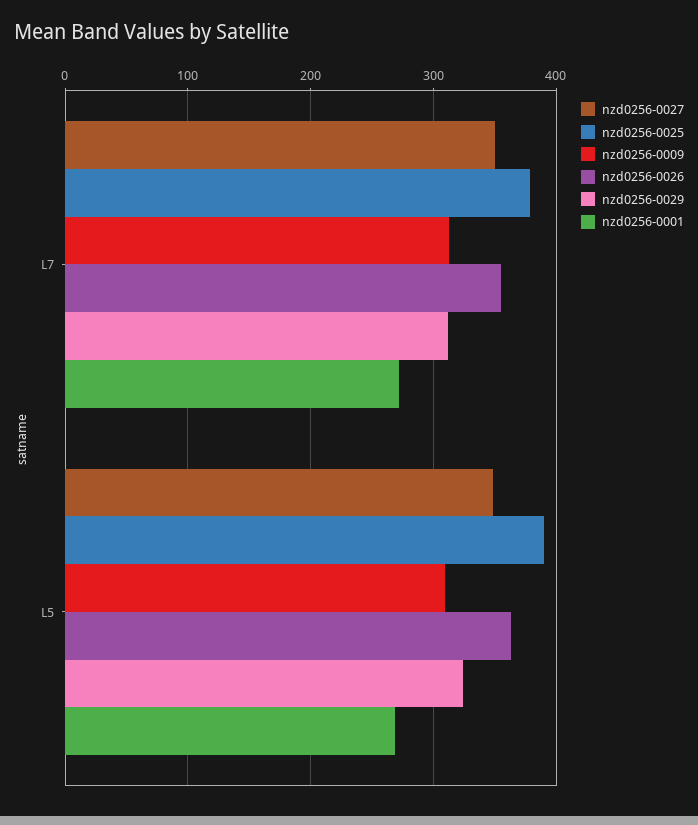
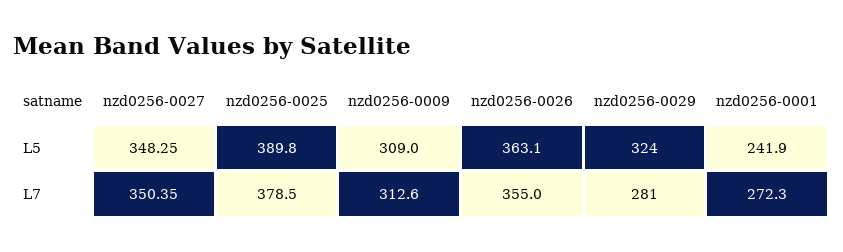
  {
    "nzd0256-0027": {
      "L7": 350.35,
      "L5": 348.25
    },
    "nzd0256-0025": {
      "L7": 378.5,
      "L5": 389.8
    },
    "nzd0256-0009": {
      "L7": 312.6,
      "L5": 309
    },
    "nzd0256-0026": {
      "L7": 355,
      "L5": 363.1
    },
    "nzd0256-0029": {
-     "L7": 310,
+     "L7": 281,
      "L5": 324
    },
    "nzd0256-0001": {
      "L7": 272.3,
-     "L5": 270
+     "L5": 241.9
    }
  }

